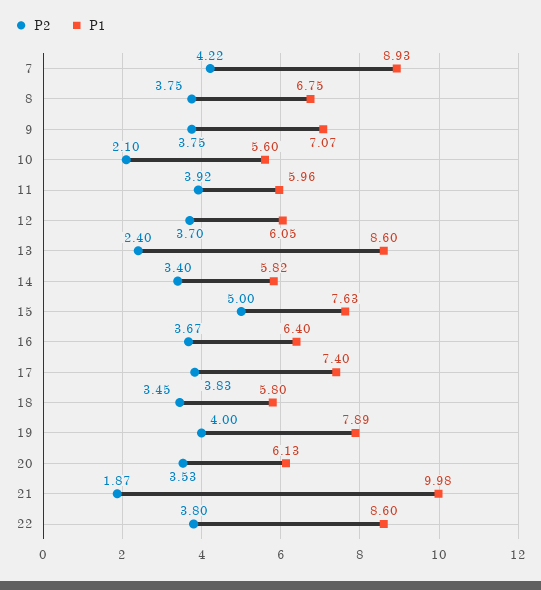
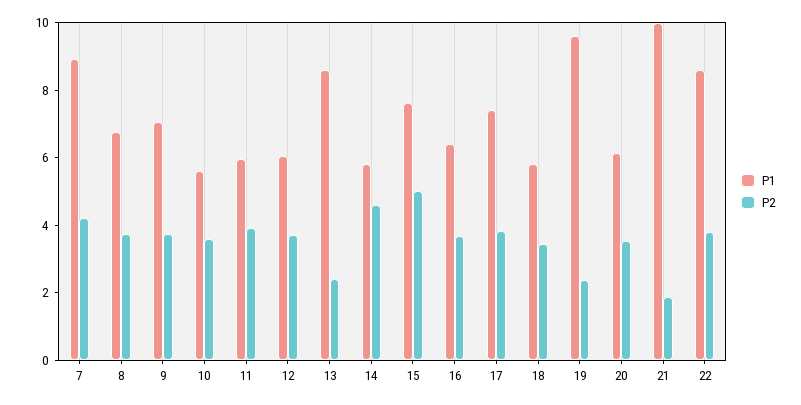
  {
    "P2": {
      "7": 4.22,
      "8": 3.75,
      "9": 3.75,
-     "10": 2.1,
+     "10": 3.5,
      "11": 3.92,
      "12": 3.7,
      "13": 2.4,
-     "14": 3.4,
+     "14": 4.5,
      "15": 5,
      "16": 3.67,
      "17": 3.83,
      "18": 3.45,
-     "19": 4,
+     "19": 2.5,
      "20": 3.53,
      "21": 1.87,
      "22": 3.8
    },
    "P1": {
      "7": 8.93,
      "8": 6.75,
      "9": 7.07,
      "10": 5.6,
      "11": 5.96,
      "12": 6.05,
      "13": 8.6,
      "14": 5.82,
      "15": 7.63,
      "16": 6.4,
      "17": 7.4,
      "18": 5.8,
-     "19": 7.89,
+     "19": 9.5,
      "20": 6.13,
      "21": 9.98,
      "22": 8.6
    }
  }

